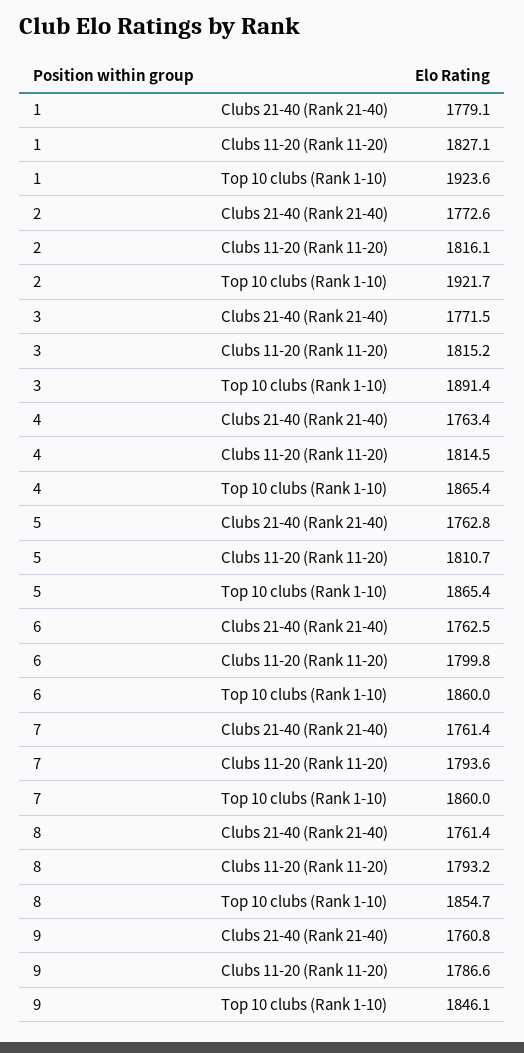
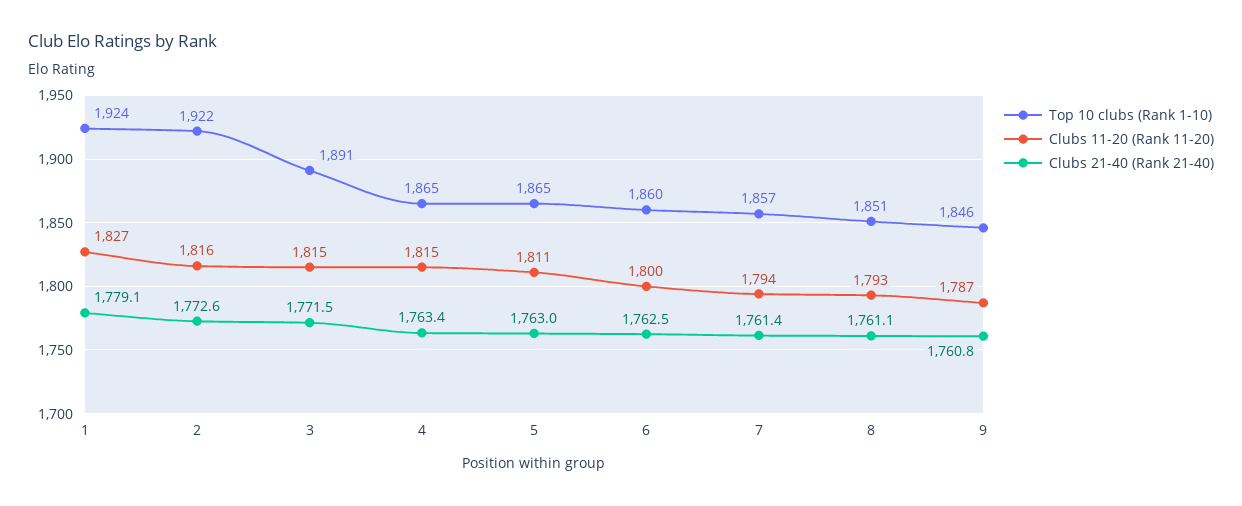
  {
    "Clubs 21-40 (Rank 21-40)": {
      "1": 1779.1,
      "2": 1772.6,
      "3": 1771.5,
      "4": 1763.4,
-     "5": 1762.8,
+     "5": 1763,
      "6": 1762.5,
      "7": 1761.4,
-     "8": 1761.4,
+     "8": 1761.1,
      "9": 1760.8
    },
    "Clubs 11-20 (Rank 11-20)": {
      "1": 1827.1,
      "2": 1816.1,
      "3": 1815.2,
      "4": 1814.5,
      "5": 1810.7,
      "6": 1799.8,
      "7": 1793.6,
      "8": 1793.2,
      "9": 1786.6
    },
    "Top 10 clubs (Rank 1-10)": {
      "1": 1923.6,
      "2": 1921.7,
      "3": 1891.4,
      "4": 1865.4,
      "5": 1865.4,
      "6": 1860,
-     "7": 1860,
+     "7": 1857,
-     "8": 1854.7,
+     "8": 1851,
      "9": 1846.1
    }
  }

